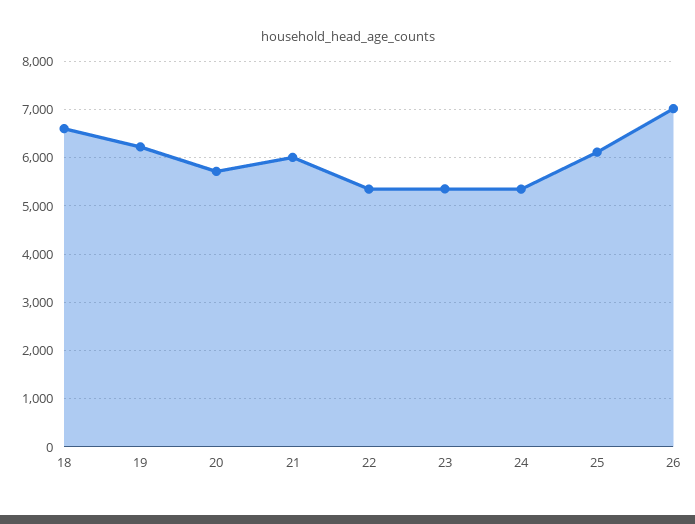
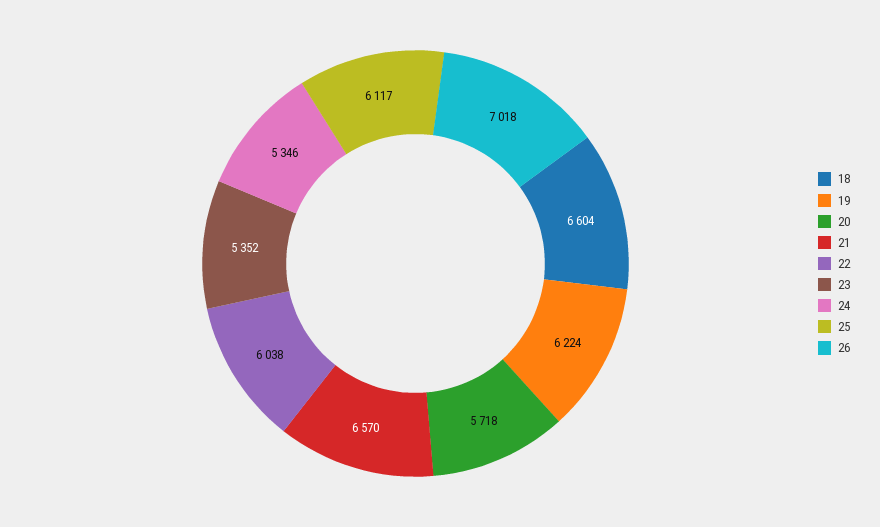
  {
    "18": 6604,
    "19": 6224,
    "20": 5718,
-   "21": 6000,
+   "21": 6570,
-   "22": 5400,
+   "22": 6038,
    "23": 5352,
    "24": 5346,
    "25": 6117,
    "26": 7018
  }

